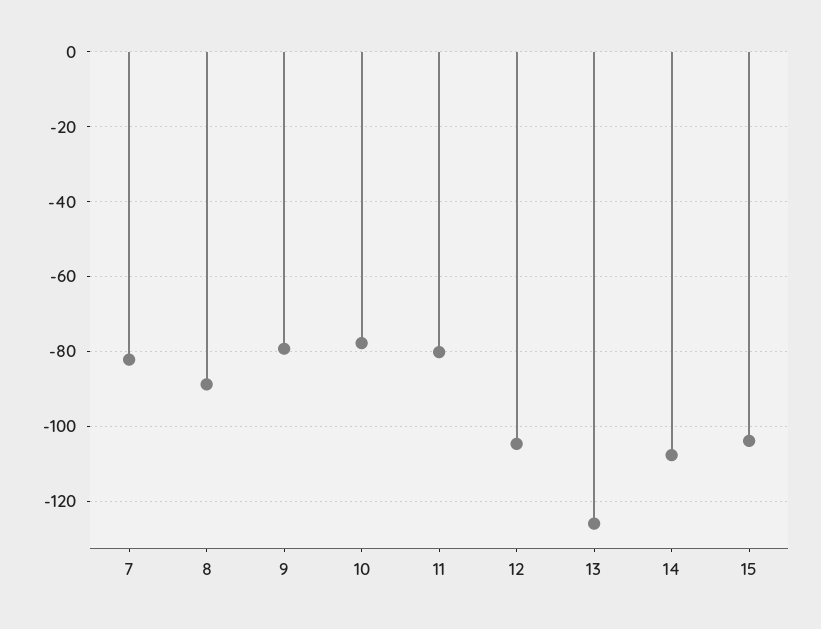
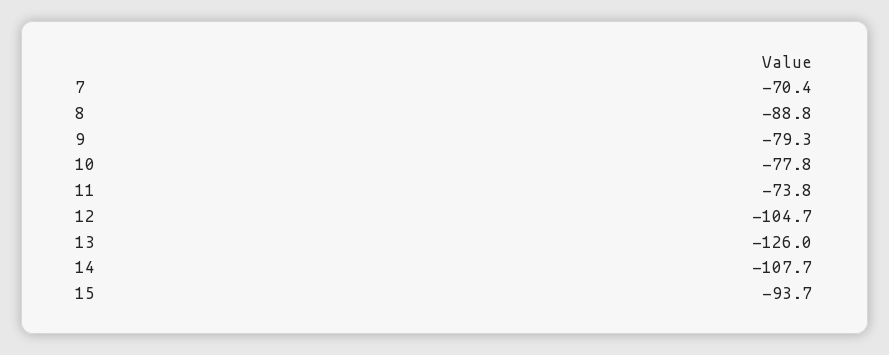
  {
-   "7": -82,
+   "7": -70.4,
    "8": -88.8,
    "9": -79.3,
    "10": -77.8,
-   "11": -80,
+   "11": -73.8,
    "12": -104.7,
    "13": -126,
    "14": -107.7,
-   "15": -104
+   "15": -93.7
  }

